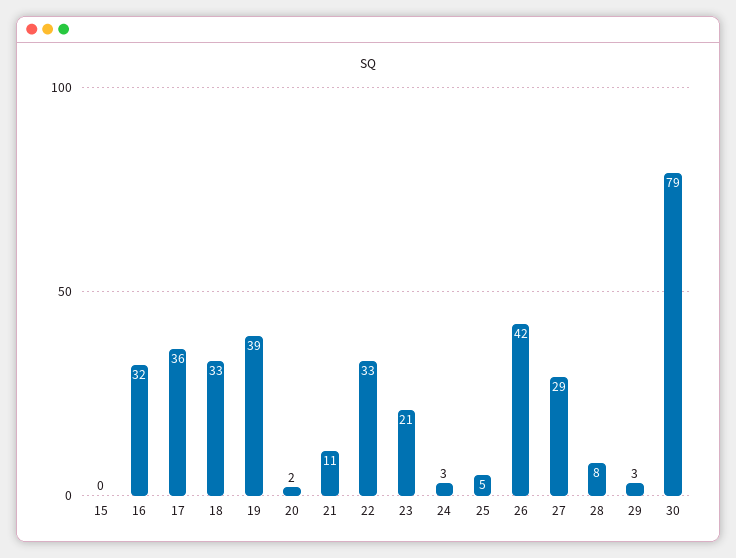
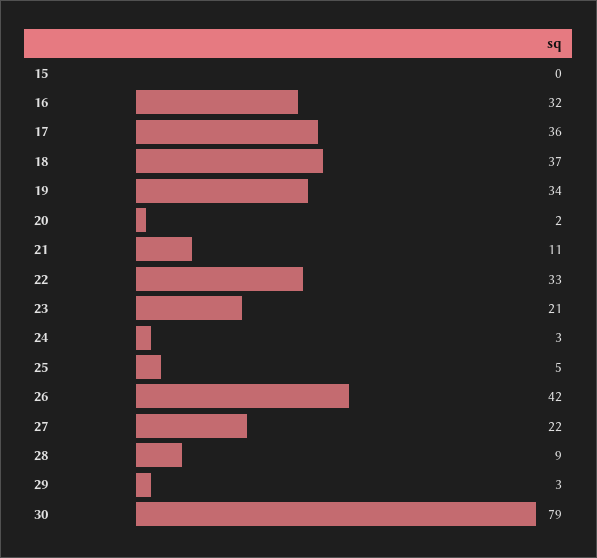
  {
    "15": 0,
    "16": 32,
    "17": 36,
-   "18": 33,
+   "18": 37,
-   "19": 39,
+   "19": 34,
    "20": 2,
    "21": 11,
    "22": 33,
    "23": 21,
    "24": 3,
    "25": 5,
    "26": 42,
-   "27": 29,
+   "27": 22,
-   "28": 8,
+   "28": 9,
    "29": 3,
    "30": 79
  }

